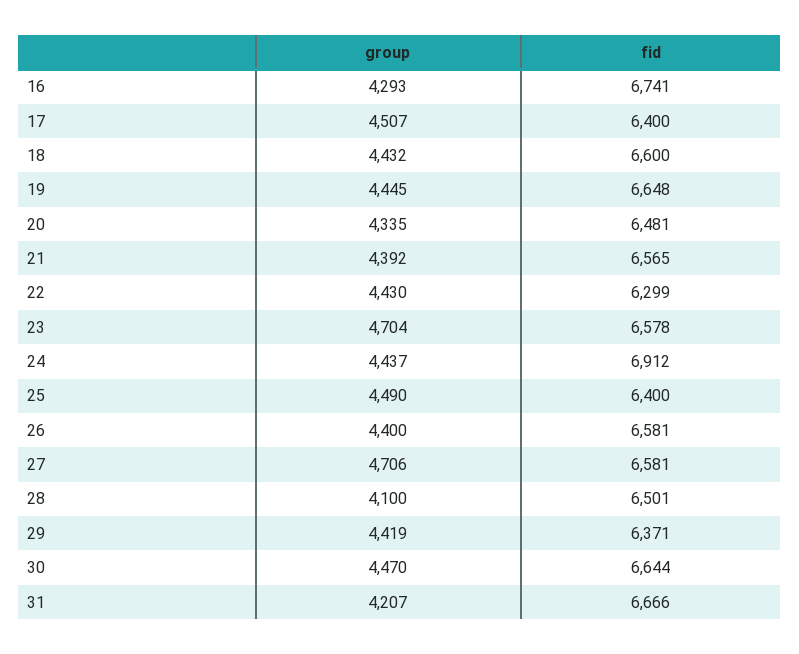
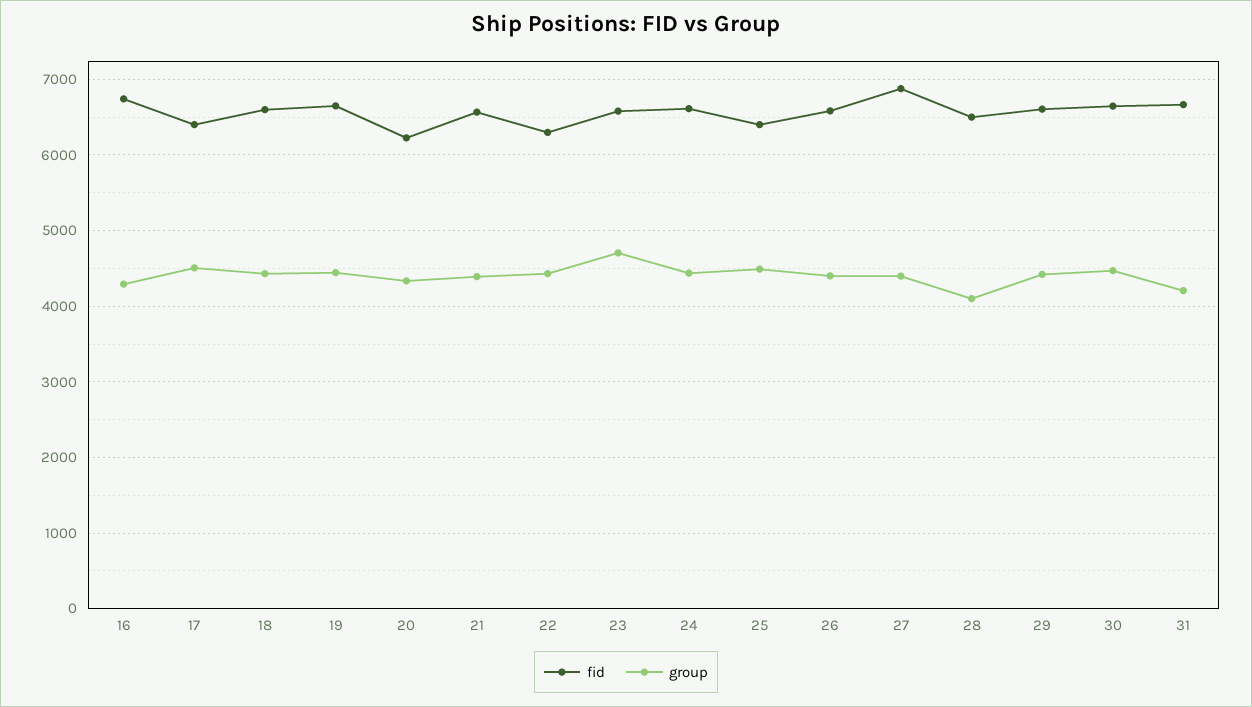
  {
    "group": {
      "16": 4293,
      "17": 4507,
      "18": 4432,
      "19": 4445,
      "20": 4335,
      "21": 4392,
      "22": 4430,
      "23": 4704,
      "24": 4437,
      "25": 4490,
      "26": 4400,
-     "27": 4706,
+     "27": 4400,
      "28": 4100,
      "29": 4419,
      "30": 4470,
      "31": 4207
    },
    "fid": {
      "16": 6741,
      "17": 6400,
      "18": 6600,
      "19": 6648,
-     "20": 6481,
+     "20": 6200,
      "21": 6565,
      "22": 6299,
      "23": 6578,
-     "24": 6912,
+     "24": 6600,
      "25": 6400,
      "26": 6581,
-     "27": 6581,
+     "27": 6900,
      "28": 6501,
-     "29": 6371,
+     "29": 6600,
      "30": 6644,
      "31": 6666
    }
  }

